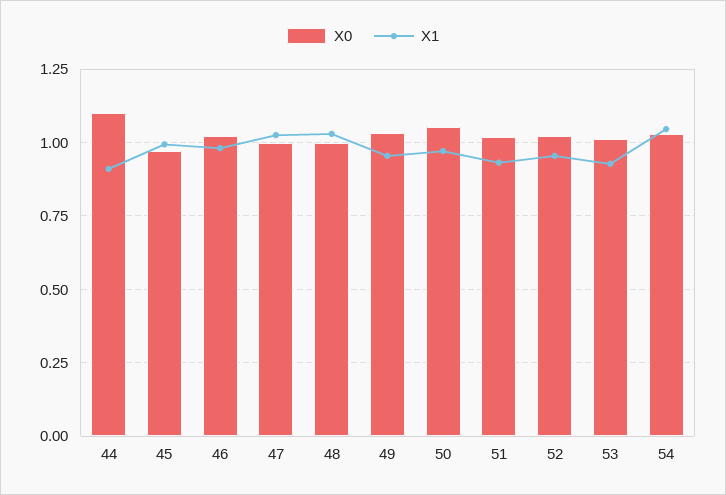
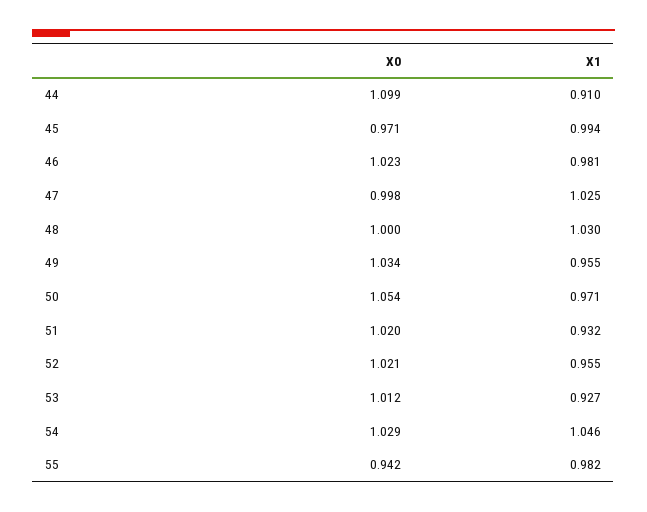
  {
    "X0": {
      "44": 1.099,
      "45": 0.971,
      "46": 1.023,
      "47": 0.998,
      "48": 1,
      "49": 1.034,
      "50": 1.054,
      "51": 1.02,
      "52": 1.021,
      "53": 1.012,
-     "54": 1.029
+     "54": 1.029,
+     "55": 0.942
    },
    "X1": {
      "44": 0.91,
      "45": 0.994,
      "46": 0.981,
      "47": 1.025,
      "48": 1.03,
      "49": 0.955,
      "50": 0.971,
      "51": 0.932,
      "52": 0.955,
      "53": 0.927,
-     "54": 1.046
+     "54": 1.046,
+     "55": 0.982
    }
  }

